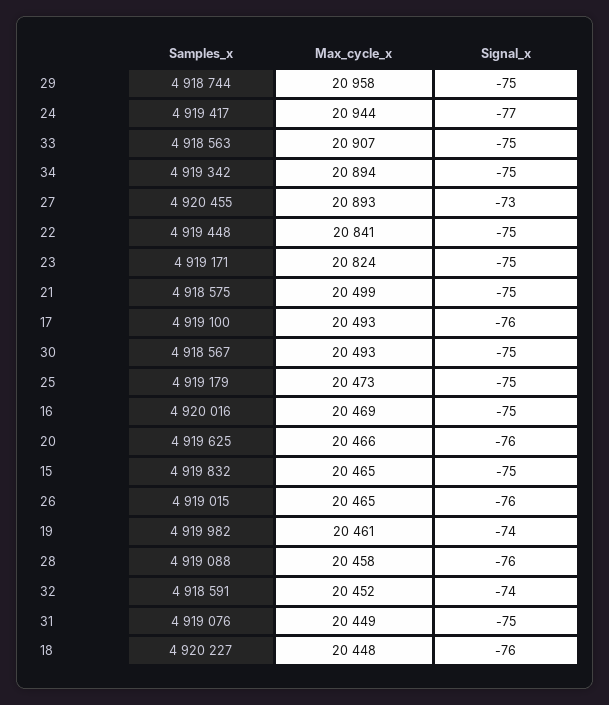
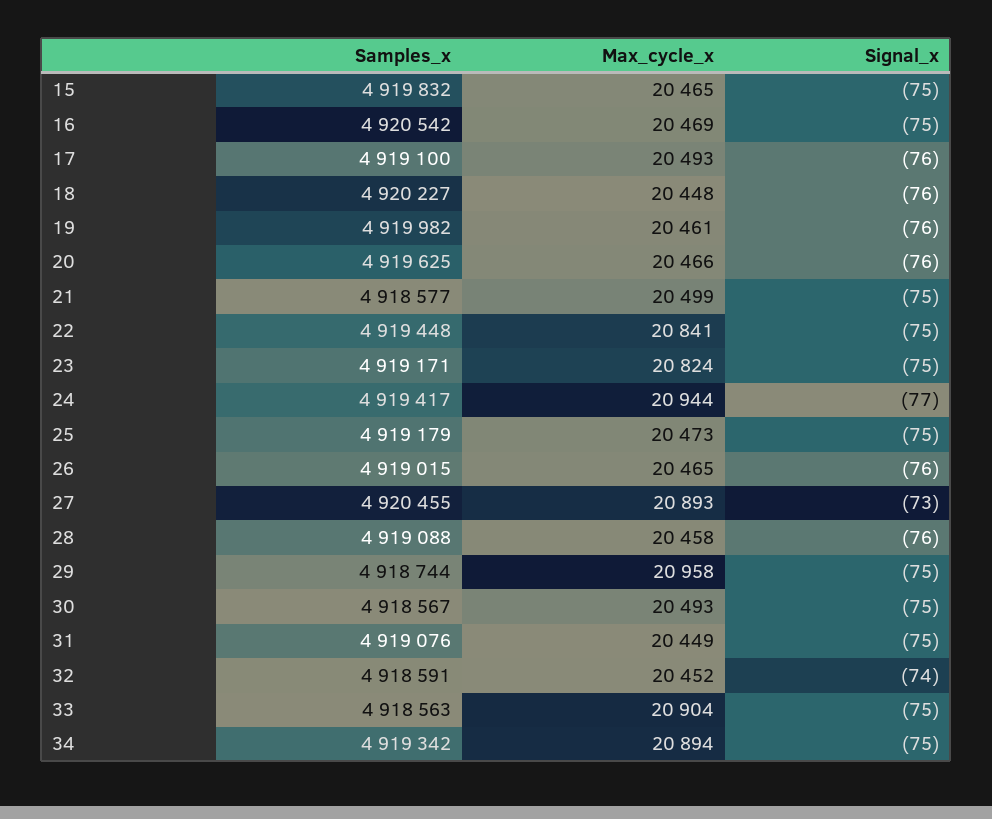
  {
    "Samples_x": {
      "29": 4918744,
      "24": 4919417,
      "33": 4918563,
      "34": 4919342,
      "27": 4920455,
      "22": 4919448,
      "23": 4919171,
-     "21": 4918575,
+     "21": 4918577,
      "17": 4919100,
      "30": 4918567,
      "25": 4919179,
-     "16": 4920016,
+     "16": 4920542,
      "20": 4919625,
      "15": 4919832,
      "26": 4919015,
      "19": 4919982,
      "28": 4919088,
      "32": 4918591,
      "31": 4919076,
      "18": 4920227
    },
    "Max_cycle_x": {
      "29": 20958,
      "24": 20944,
-     "33": 20907,
+     "33": 20904,
      "34": 20894,
      "27": 20893,
      "22": 20841,
      "23": 20824,
      "21": 20499,
      "17": 20493,
      "30": 20493,
      "25": 20473,
      "16": 20469,
      "20": 20466,
      "15": 20465,
      "26": 20465,
      "19": 20461,
      "28": 20458,
      "32": 20452,
      "31": 20449,
      "18": 20448
    },
    "Signal_x": {
      "29": -75,
      "24": -77,
      "33": -75,
      "34": -75,
      "27": -73,
      "22": -75,
      "23": -75,
      "21": -75,
      "17": -76,
      "30": -75,
      "25": -75,
      "16": -75,
      "20": -76,
      "15": -75,
      "26": -76,
-     "19": -74,
+     "19": -76,
      "28": -76,
      "32": -74,
      "31": -75,
      "18": -76
    }
  }

